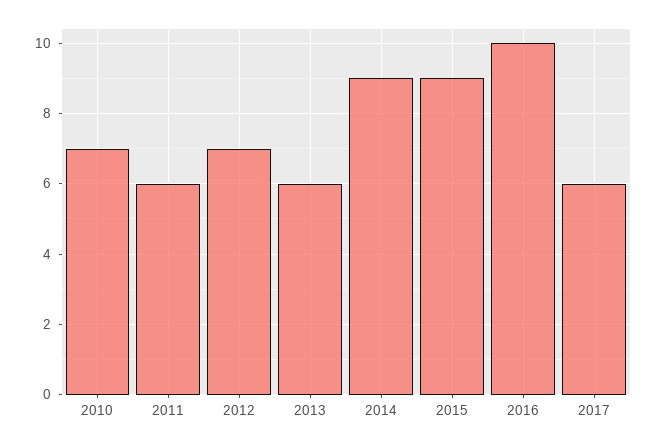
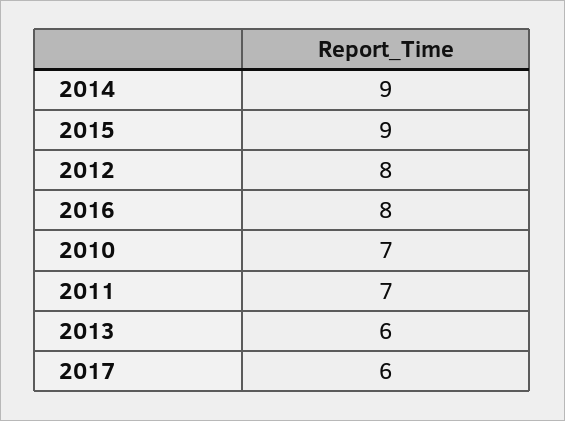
  {
    "2010": 7,
-   "2011": 6,
+   "2011": 7,
-   "2012": 7,
+   "2012": 8,
    "2013": 6,
    "2014": 9,
    "2015": 9,
-   "2016": 10,
+   "2016": 8,
    "2017": 6
  }

